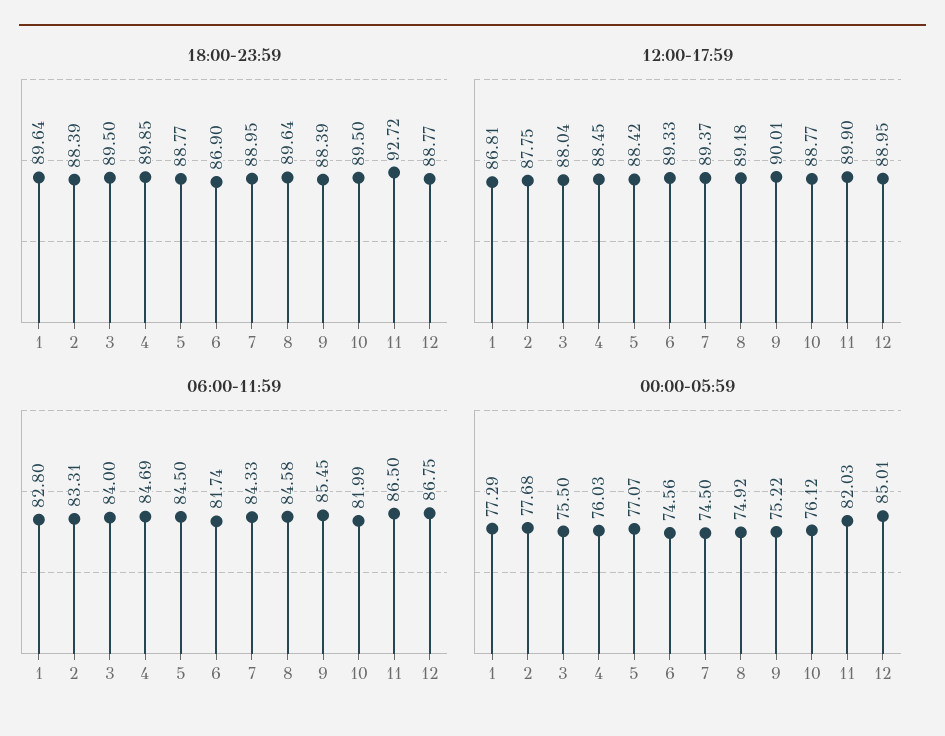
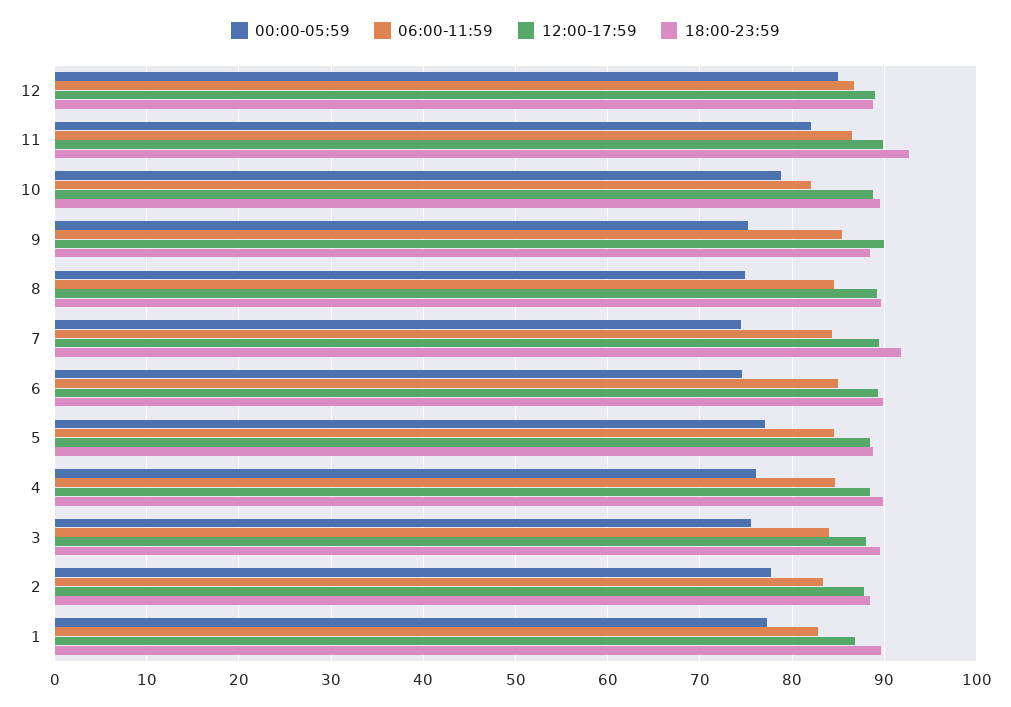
  {
    "18:00-23:59": {
      "1": 89.64,
      "2": 88.39,
      "3": 89.5,
      "4": 89.85,
      "5": 88.77,
-     "6": 86.9,
+     "6": 90,
-     "7": 88.95,
+     "7": 92,
      "8": 89.64,
      "9": 88.39,
      "10": 89.5,
      "11": 92.72,
      "12": 88.77
    },
    "12:00-17:59": {
      "1": 86.81,
      "2": 87.75,
      "3": 88.04,
      "4": 88.45,
      "5": 88.42,
      "6": 89.33,
      "7": 89.37,
      "8": 89.18,
      "9": 90.01,
      "10": 88.77,
      "11": 89.9,
      "12": 88.95
    },
    "06:00-11:59": {
      "1": 82.8,
      "2": 83.31,
      "3": 84,
      "4": 84.69,
      "5": 84.5,
-     "6": 81.74,
+     "6": 85,
      "7": 84.33,
      "8": 84.58,
      "9": 85.45,
      "10": 81.99,
      "11": 86.5,
      "12": 86.75
    },
    "00:00-05:59": {
      "1": 77.29,
      "2": 77.68,
      "3": 75.5,
      "4": 76.03,
      "5": 77.07,
      "6": 74.56,
      "7": 74.5,
      "8": 74.92,
      "9": 75.22,
-     "10": 76.12,
+     "10": 79,
      "11": 82.03,
      "12": 85.01
    }
  }

